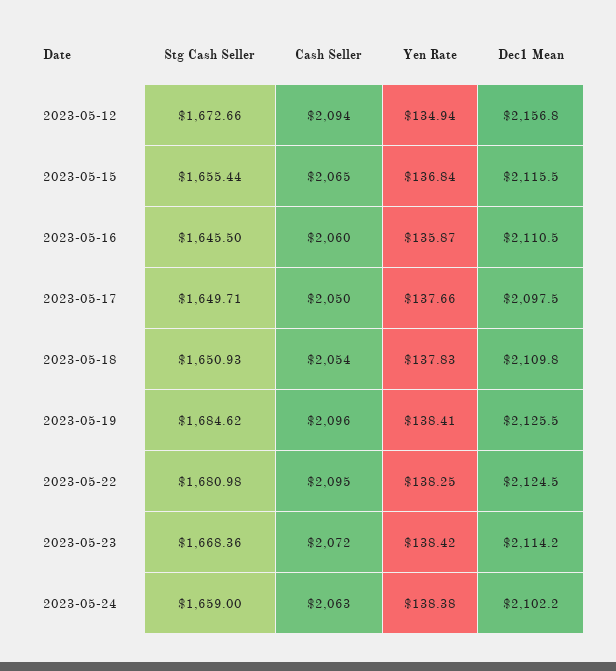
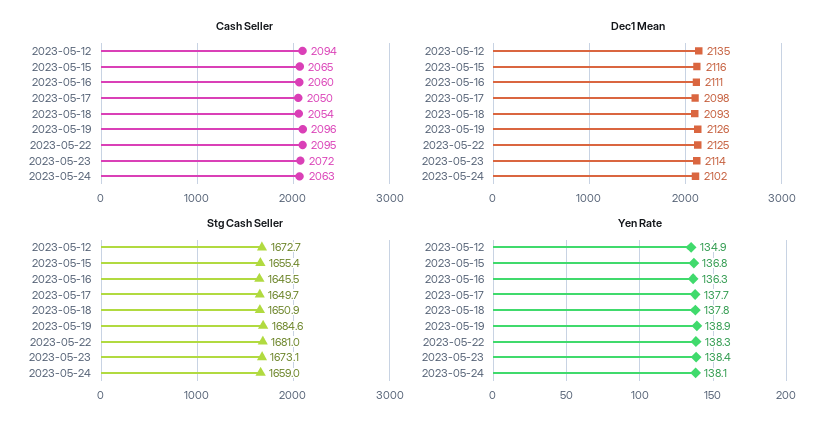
  {
    "Stg Cash Seller": {
      "2023-05-12": 1672.66,
      "2023-05-15": 1655.44,
      "2023-05-16": 1645.5,
      "2023-05-17": 1649.71,
      "2023-05-18": 1650.93,
      "2023-05-19": 1684.62,
      "2023-05-22": 1680.98,
-     "2023-05-23": 1668.36,
+     "2023-05-23": 1673.1,
      "2023-05-24": 1659
    },
    "Cash Seller": {
      "2023-05-12": 2094,
      "2023-05-15": 2065,
      "2023-05-16": 2060,
      "2023-05-17": 2050,
      "2023-05-18": 2054,
      "2023-05-19": 2096,
      "2023-05-22": 2095,
      "2023-05-23": 2072,
      "2023-05-24": 2063
    },
    "Yen Rate": {
      "2023-05-12": 134.94,
      "2023-05-15": 136.84,
-     "2023-05-16": 135.87,
+     "2023-05-16": 136.3,
      "2023-05-17": 137.66,
      "2023-05-18": 137.83,
-     "2023-05-19": 138.41,
+     "2023-05-19": 138.9,
      "2023-05-22": 138.25,
      "2023-05-23": 138.42,
-     "2023-05-24": 138.38
+     "2023-05-24": 138.1
    },
    "Dec1 Mean": {
-     "2023-05-12": 2156.8,
+     "2023-05-12": 2135,
      "2023-05-15": 2115.5,
      "2023-05-16": 2110.5,
      "2023-05-17": 2097.5,
-     "2023-05-18": 2109.8,
+     "2023-05-18": 2093,
      "2023-05-19": 2125.5,
      "2023-05-22": 2124.5,
      "2023-05-23": 2114.2,
      "2023-05-24": 2102.2
    }
  }

